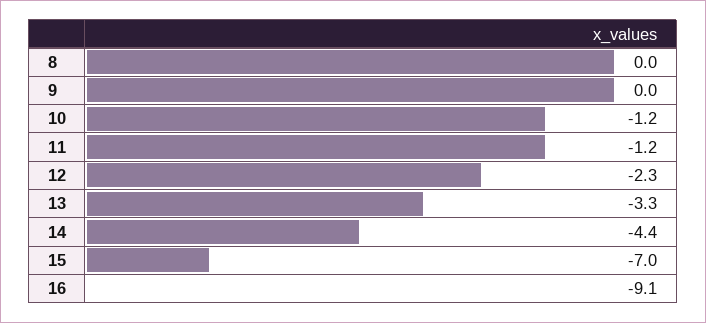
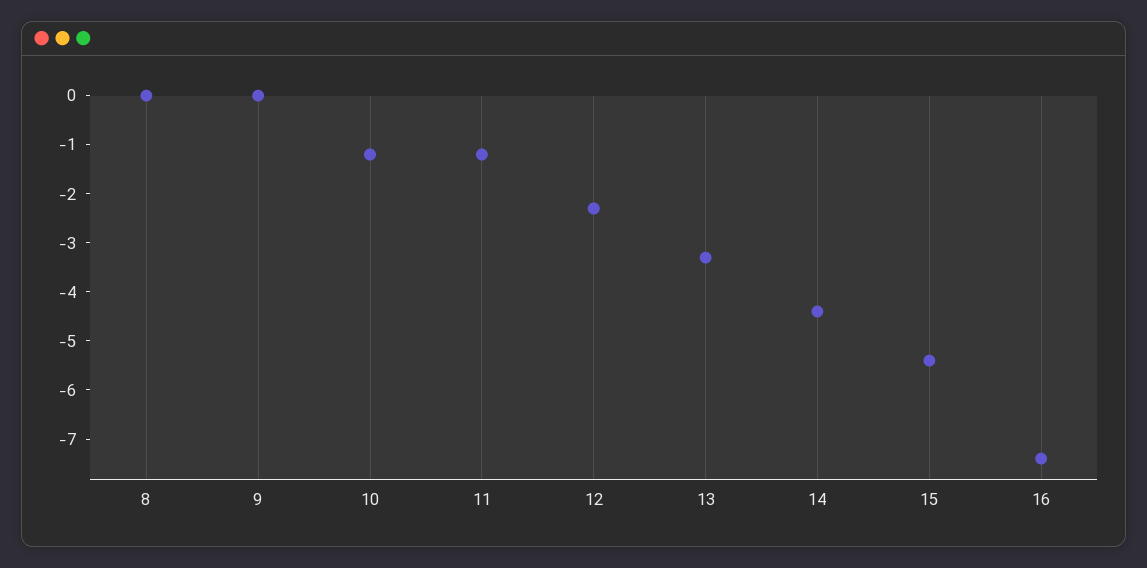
  {
    "8": 0,
    "9": 0,
    "10": -1.2,
    "11": -1.2,
    "12": -2.3,
    "13": -3.3,
    "14": -4.4,
-   "15": -7,
+   "15": -5.5,
-   "16": -9.1
+   "16": -7.5
  }

